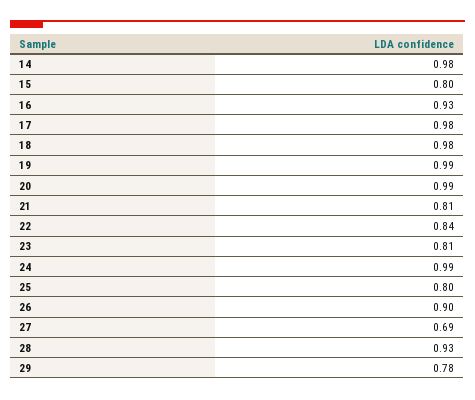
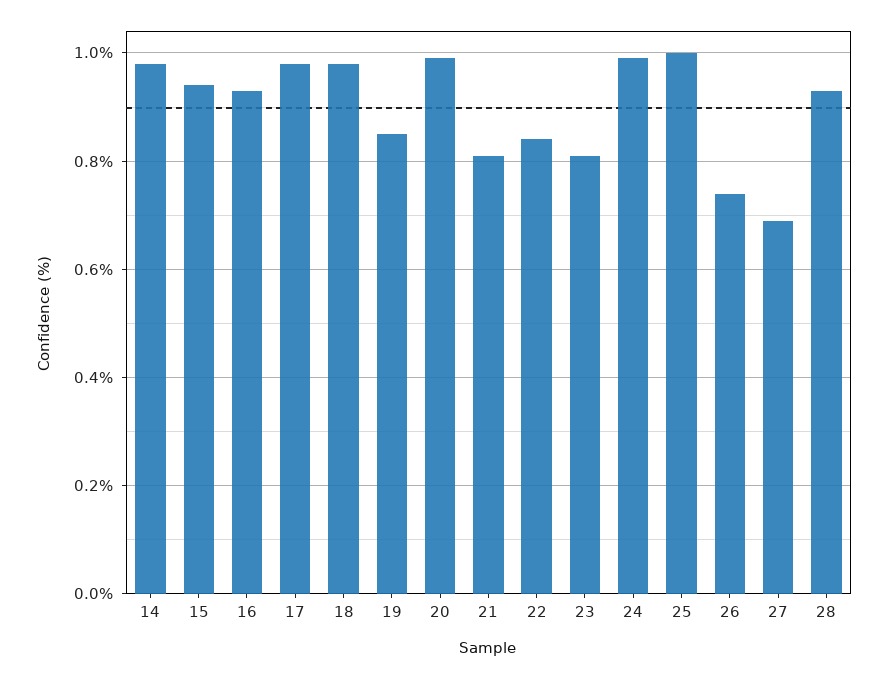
  {
    "14": 0.98,
-   "15": 0.8,
+   "15": 0.95,
    "16": 0.93,
    "17": 0.98,
    "18": 0.98,
-   "19": 0.99,
+   "19": 0.85,
    "20": 0.99,
    "21": 0.81,
    "22": 0.84,
    "23": 0.81,
    "24": 0.99,
-   "25": 0.8,
+   "25": 1,
-   "26": 0.9,
+   "26": 0.75,
    "27": 0.69,
-   "28": 0.93,
+   "28": 0.93
-   "29": 0.78
  }

